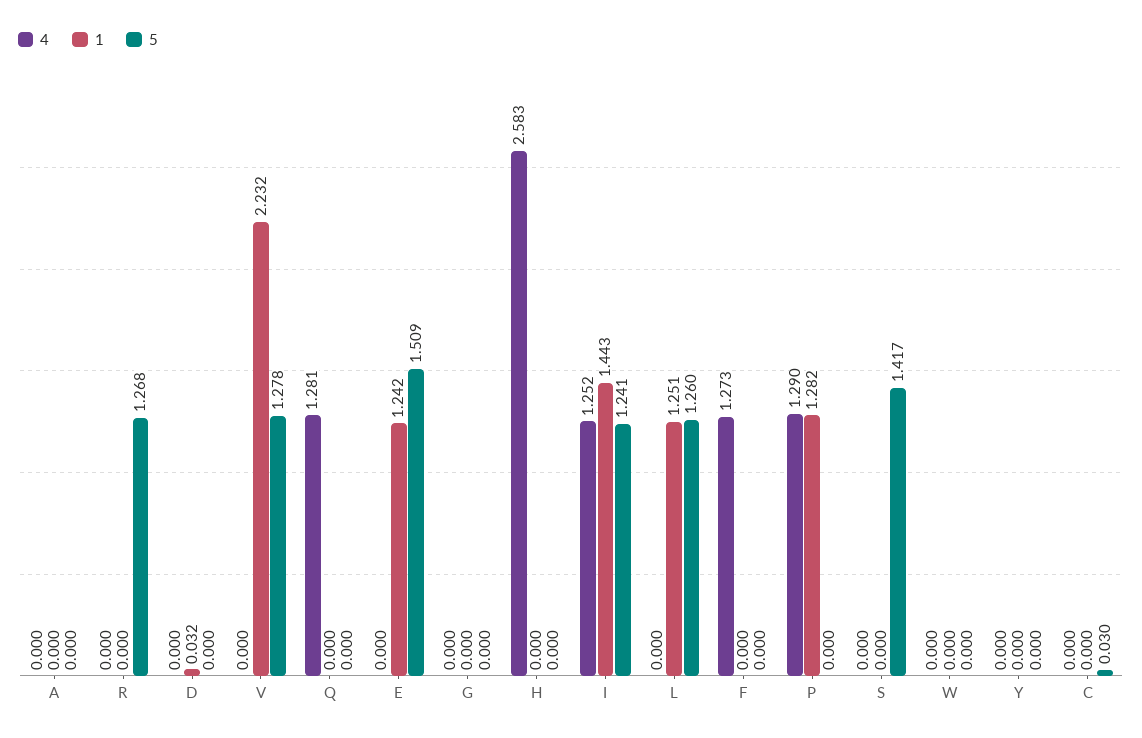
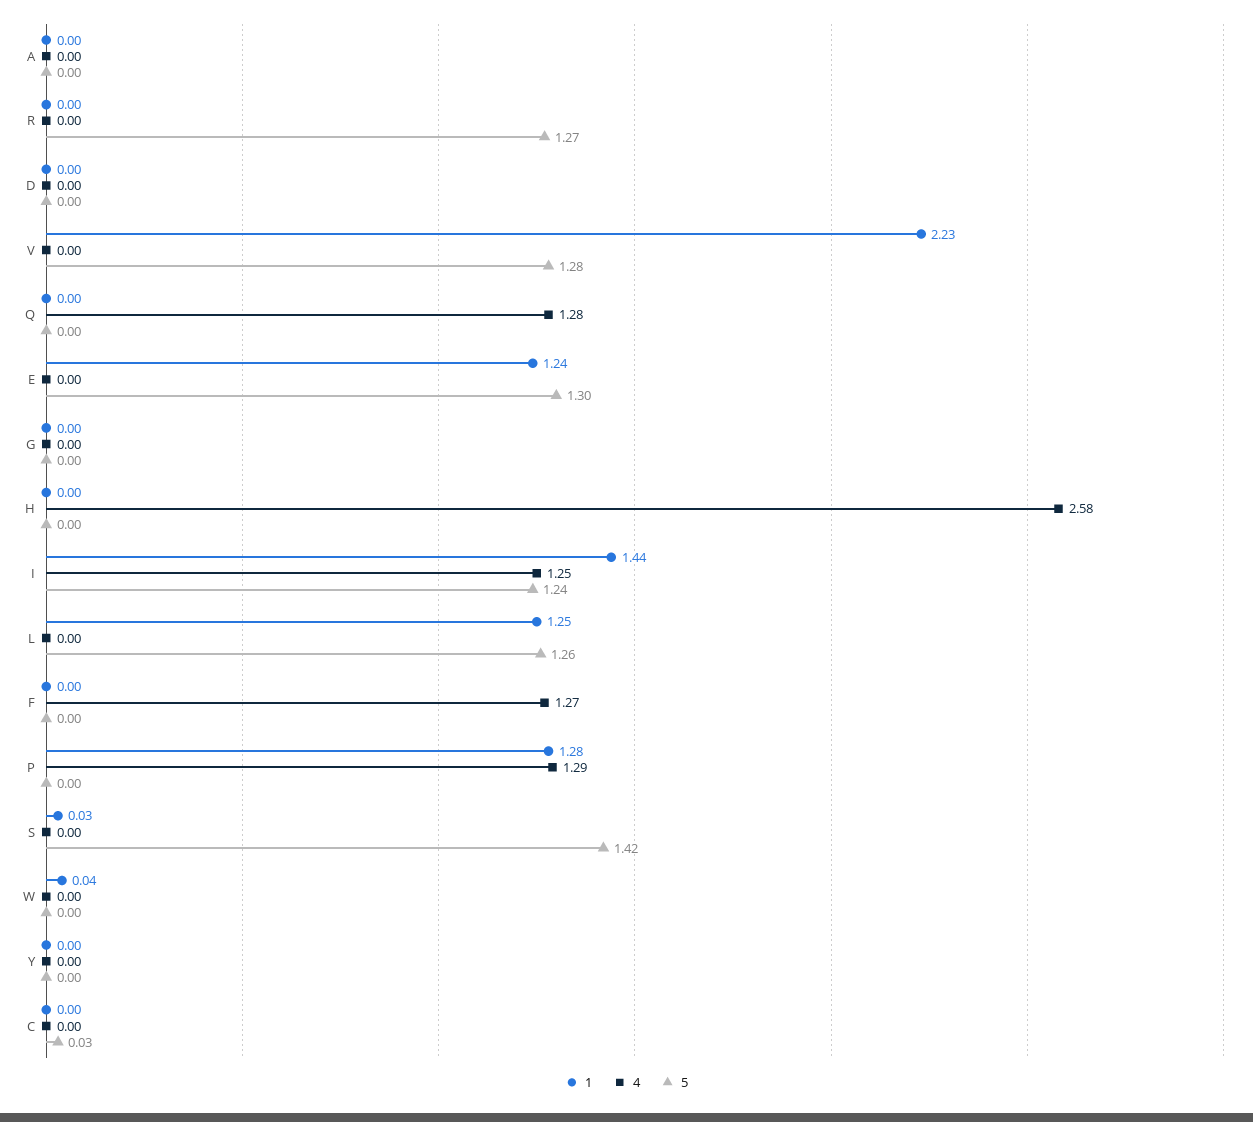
  {
    "4": {
      "A": 0,
      "R": 0,
      "D": 0,
      "V": 0,
      "Q": 1.281,
      "E": 0,
      "G": 0,
      "H": 2.583,
      "I": 1.252,
      "L": 0,
      "F": 1.273,
      "P": 1.29,
      "S": 0,
      "W": 0,
      "Y": 0,
      "C": 0
    },
    "1": {
      "A": 0,
      "R": 0,
-     "D": 0.032,
+     "D": 0,
      "V": 2.232,
      "Q": 0,
      "E": 1.242,
      "G": 0,
      "H": 0,
      "I": 1.443,
      "L": 1.251,
      "F": 0,
      "P": 1.282,
-     "S": 0,
+     "S": 0.03,
-     "W": 0,
+     "W": 0.04,
      "Y": 0,
      "C": 0
    },
    "5": {
      "A": 0,
      "R": 1.268,
      "D": 0,
      "V": 1.278,
      "Q": 0,
-     "E": 1.509,
+     "E": 1.3,
      "G": 0,
      "H": 0,
      "I": 1.241,
      "L": 1.26,
      "F": 0,
      "P": 0,
      "S": 1.417,
      "W": 0,
      "Y": 0,
      "C": 0.03
    }
  }

